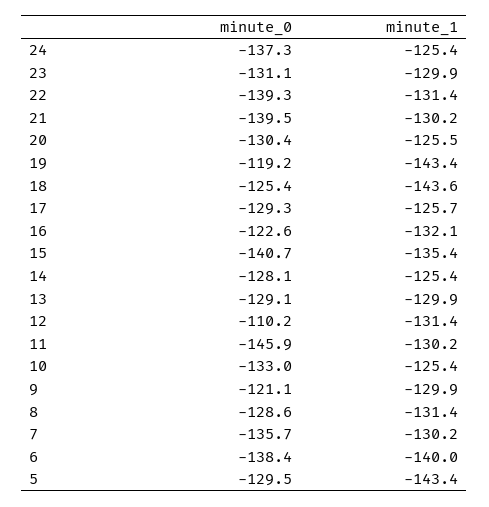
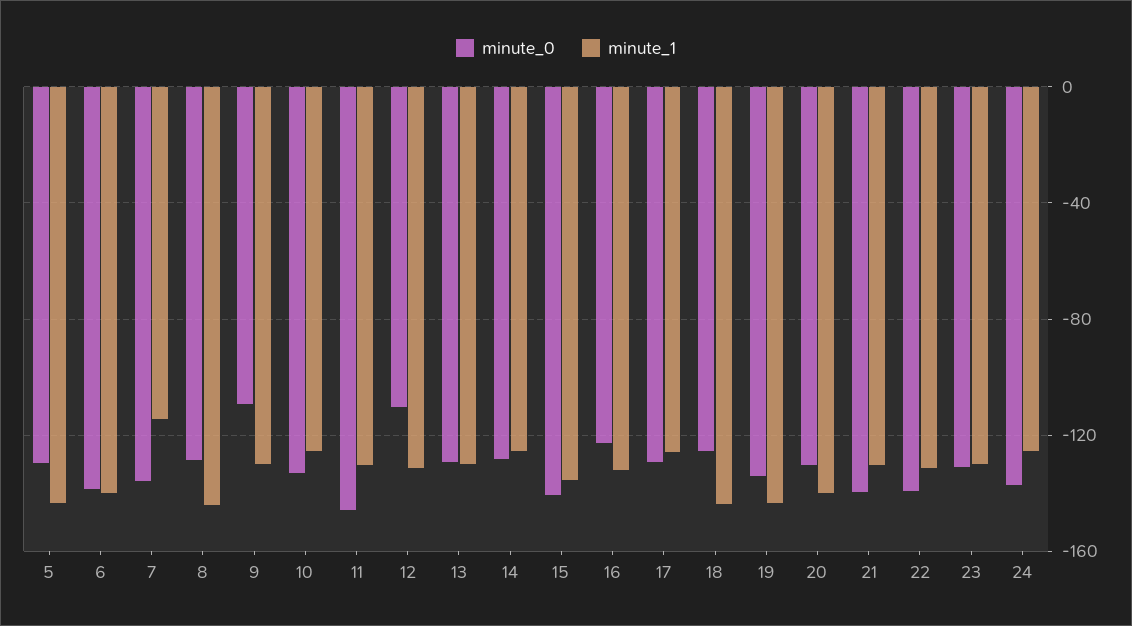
  {
    "minute_0": {
      "24": -137.3,
      "23": -131.1,
      "22": -139.3,
      "21": -139.5,
      "20": -130.4,
-     "19": -119.2,
+     "19": -135,
      "18": -125.4,
      "17": -129.3,
      "16": -122.6,
      "15": -140.7,
      "14": -128.1,
      "13": -129.1,
      "12": -110.2,
      "11": -145.9,
      "10": -133,
-     "9": -121.1,
+     "9": -110,
      "8": -128.6,
      "7": -135.7,
      "6": -138.4,
      "5": -129.5
    },
    "minute_1": {
      "24": -125.4,
      "23": -129.9,
      "22": -131.4,
      "21": -130.2,
-     "20": -125.5,
+     "20": -140,
      "19": -143.4,
      "18": -143.6,
      "17": -125.7,
      "16": -132.1,
      "15": -135.4,
      "14": -125.4,
      "13": -129.9,
      "12": -131.4,
      "11": -130.2,
      "10": -125.4,
      "9": -129.9,
-     "8": -131.4,
+     "8": -145,
-     "7": -130.2,
+     "7": -115,
      "6": -140,
      "5": -143.4
    }
  }

